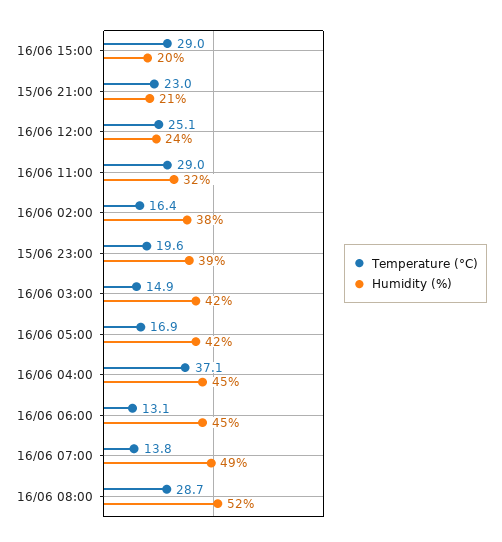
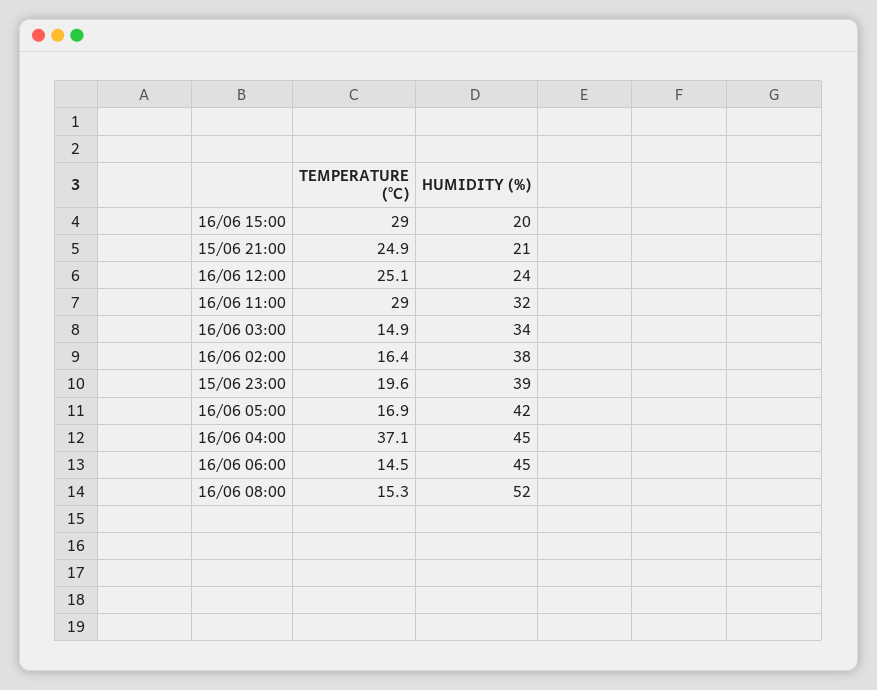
  {
    "Temperature (°C)": {
      "16/06 15:00": 29,
-     "15/06 21:00": 23,
+     "15/06 21:00": 24.9,
      "16/06 12:00": 25.1,
      "16/06 11:00": 29,
      "16/06 02:00": 16.4,
      "15/06 23:00": 19.6,
      "16/06 03:00": 14.9,
      "16/06 05:00": 16.9,
      "16/06 04:00": 37.1,
-     "16/06 06:00": 13.1,
+     "16/06 06:00": 14.5,
-     "16/06 07:00": 13.8,
-     "16/06 08:00": 28.7
+     "16/06 08:00": 15.3
    },
    "Humidity (%)": {
      "16/06 15:00": 20,
      "15/06 21:00": 21,
      "16/06 12:00": 24,
      "16/06 11:00": 32,
      "16/06 02:00": 38,
      "15/06 23:00": 39,
-     "16/06 03:00": 42,
+     "16/06 03:00": 34,
      "16/06 05:00": 42,
      "16/06 04:00": 45,
      "16/06 06:00": 45,
-     "16/06 07:00": 49,
      "16/06 08:00": 52
    }
  }

